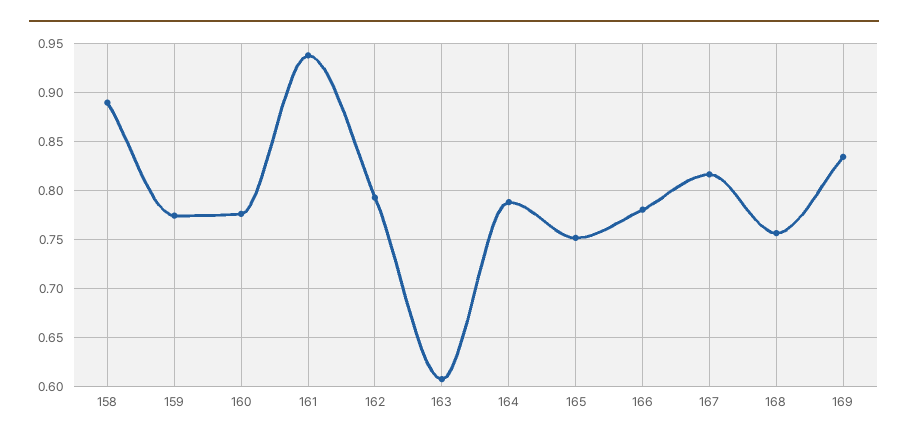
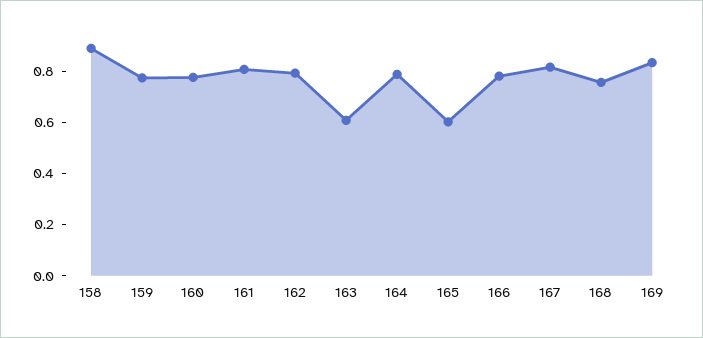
  {
    "158": 0.89,
    "159": 0.77,
    "160": 0.78,
-   "161": 0.94,
+   "161": 0.8,
    "162": 0.79,
    "163": 0.61,
    "164": 0.79,
-   "165": 0.75,
+   "165": 0.6,
    "166": 0.78,
    "167": 0.82,
    "168": 0.76,
    "169": 0.83
  }

